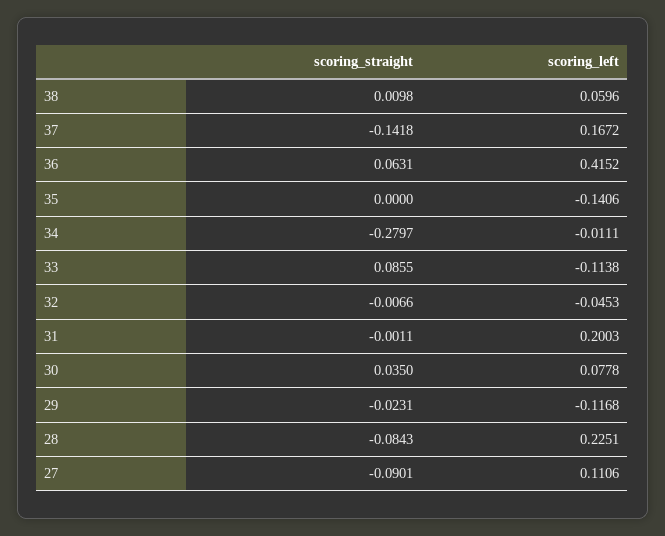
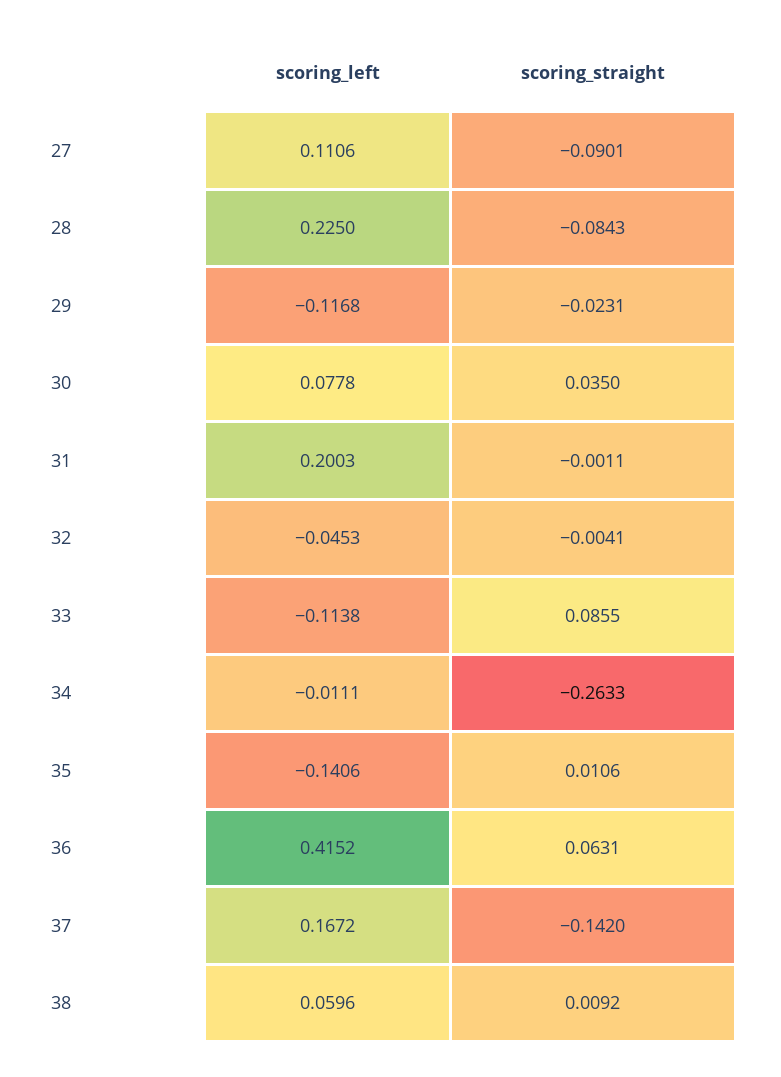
  {
    "scoring_straight": {
-     "38": 0.0098,
+     "38": 0.0092,
-     "37": -0.1418,
+     "37": -0.142,
      "36": 0.0631,
-     "35": 0,
+     "35": 0.0106,
-     "34": -0.2797,
+     "34": -0.2633,
      "33": 0.0855,
-     "32": -0.0066,
+     "32": -0.0041,
      "31": -0.0011,
      "30": 0.035,
      "29": -0.0231,
      "28": -0.0843,
      "27": -0.0901
    },
    "scoring_left": {
      "38": 0.0596,
      "37": 0.1672,
      "36": 0.4152,
      "35": -0.1406,
      "34": -0.0111,
      "33": -0.1138,
      "32": -0.0453,
      "31": 0.2003,
      "30": 0.0778,
      "29": -0.1168,
-     "28": 0.2251,
+     "28": 0.225,
      "27": 0.1106
    }
  }

